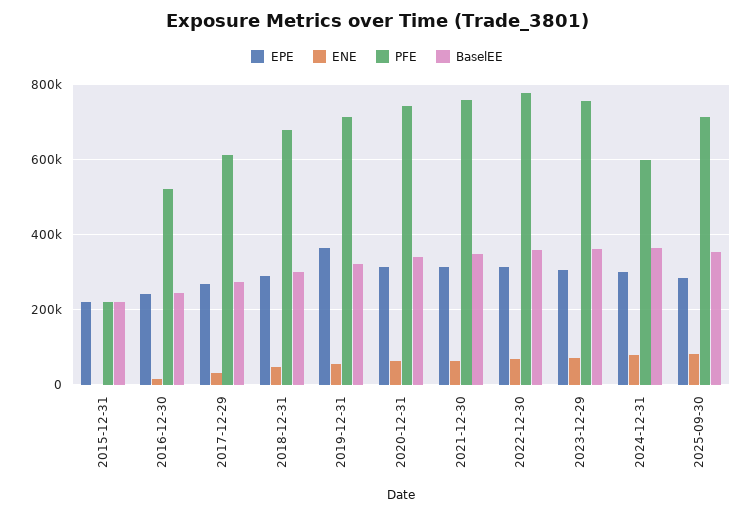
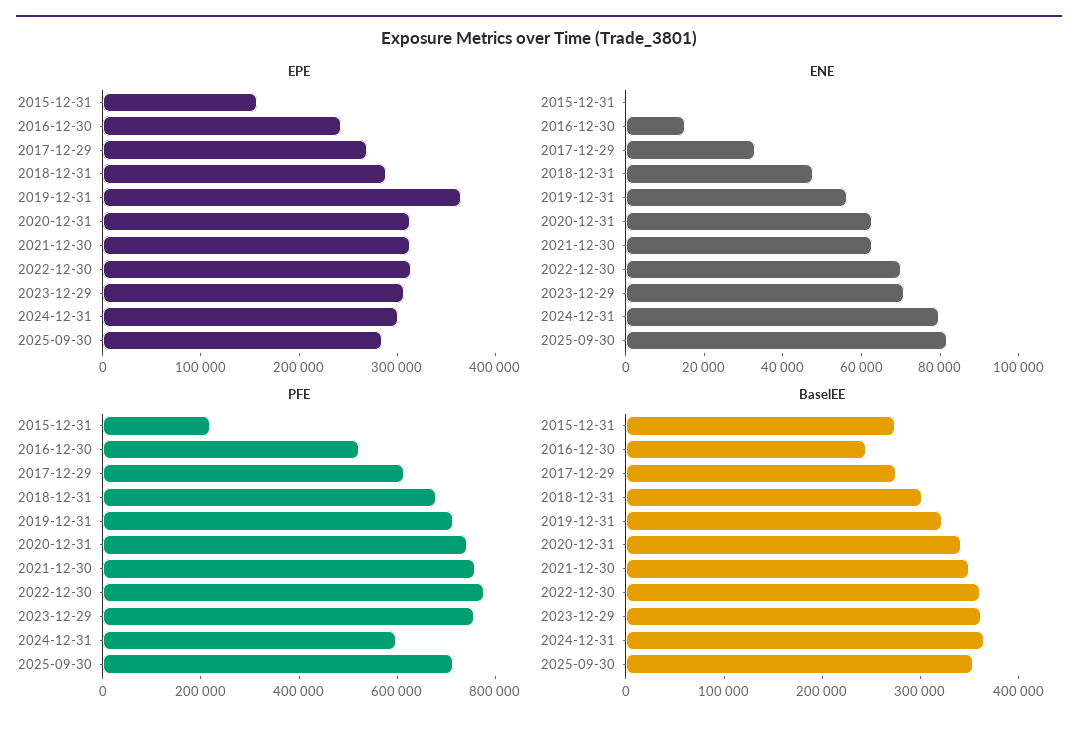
  {
    "EPE": {
-     "2015-12-31": 220000,
+     "2015-12-31": 160000,
      "2016-12-30": 240000,
      "2017-12-29": 260000,
      "2018-12-31": 280000,
      "2019-12-31": 360000,
      "2020-12-31": 320000,
      "2021-12-30": 320000,
      "2022-12-30": 320000,
      "2023-12-29": 300000,
      "2024-12-31": 300000,
      "2025-09-30": 280000
    },
    "ENE": {
      "2015-12-31": 0,
      "2016-12-30": 15000,
      "2017-12-29": 35000,
      "2018-12-31": 50000,
      "2019-12-31": 55000,
      "2020-12-31": 65000,
      "2021-12-30": 65000,
      "2022-12-30": 70000,
      "2023-12-29": 70000,
      "2024-12-31": 80000,
      "2025-09-30": 80000
    },
    "PFE": {
      "2015-12-31": 220000,
      "2016-12-30": 520000,
      "2017-12-29": 620000,
      "2018-12-31": 680000,
      "2019-12-31": 720000,
      "2020-12-31": 740000,
      "2021-12-30": 760000,
      "2022-12-30": 780000,
      "2023-12-29": 760000,
      "2024-12-31": 600000,
      "2025-09-30": 720000
    },
    "BaselEE": {
-     "2015-12-31": 220000,
+     "2015-12-31": 280000,
      "2016-12-30": 240000,
      "2017-12-29": 280000,
      "2018-12-31": 300000,
      "2019-12-31": 320000,
      "2020-12-31": 340000,
      "2021-12-30": 340000,
      "2022-12-30": 360000,
      "2023-12-29": 360000,
      "2024-12-31": 360000,
      "2025-09-30": 360000
    }
  }

